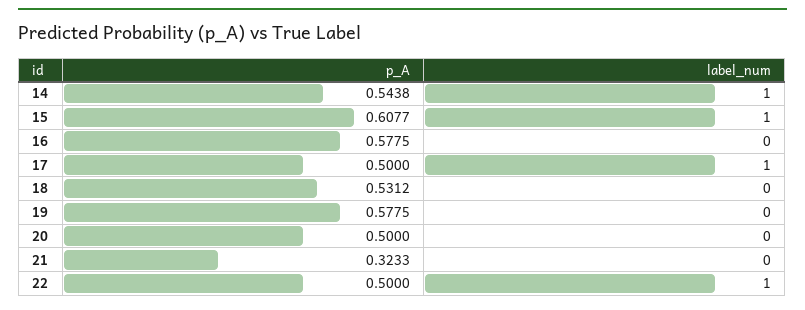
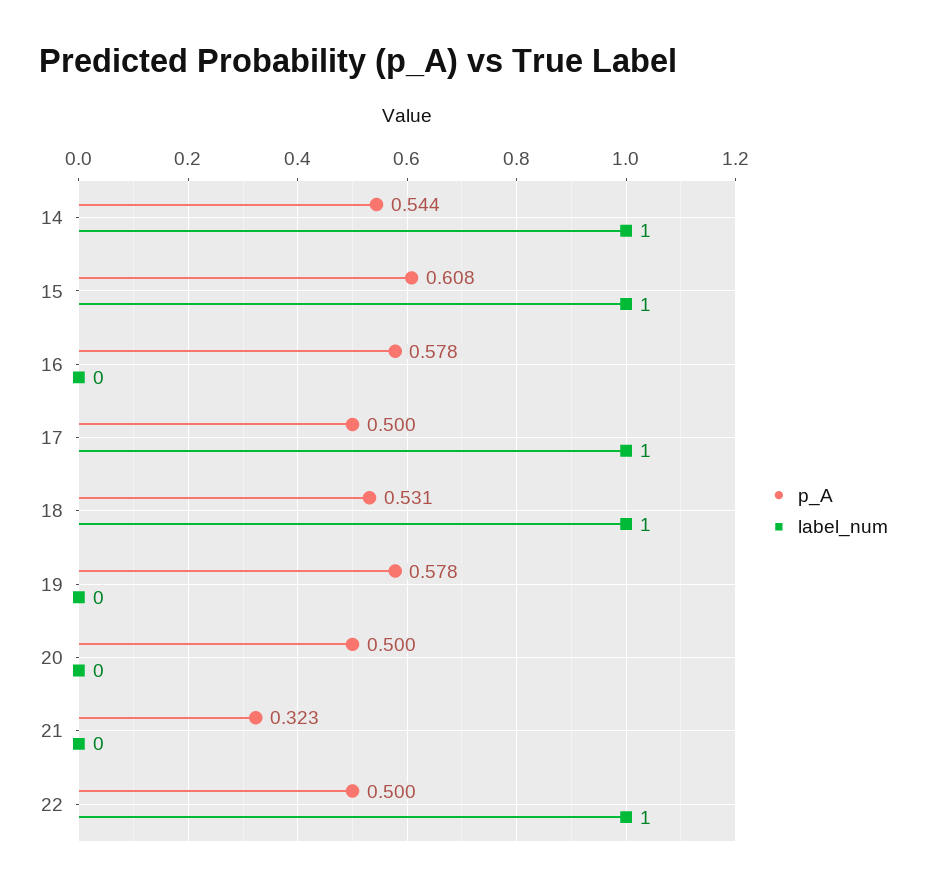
  {
    "p_A": {
      "14": 0.5438,
      "15": 0.6077,
      "16": 0.5775,
      "17": 0.5,
      "18": 0.5312,
      "19": 0.5775,
      "20": 0.5,
      "21": 0.3233,
      "22": 0.5
    },
    "label_num": {
      "14": 1,
      "15": 1,
      "16": 0,
      "17": 1,
-     "18": 0,
+     "18": 1,
      "19": 0,
      "20": 0,
      "21": 0,
      "22": 1
    }
  }

